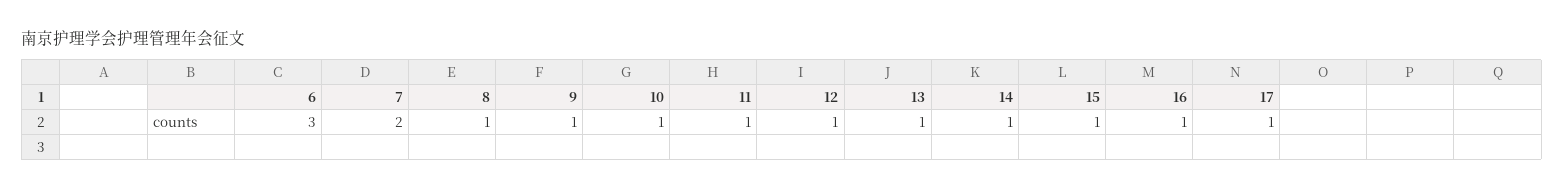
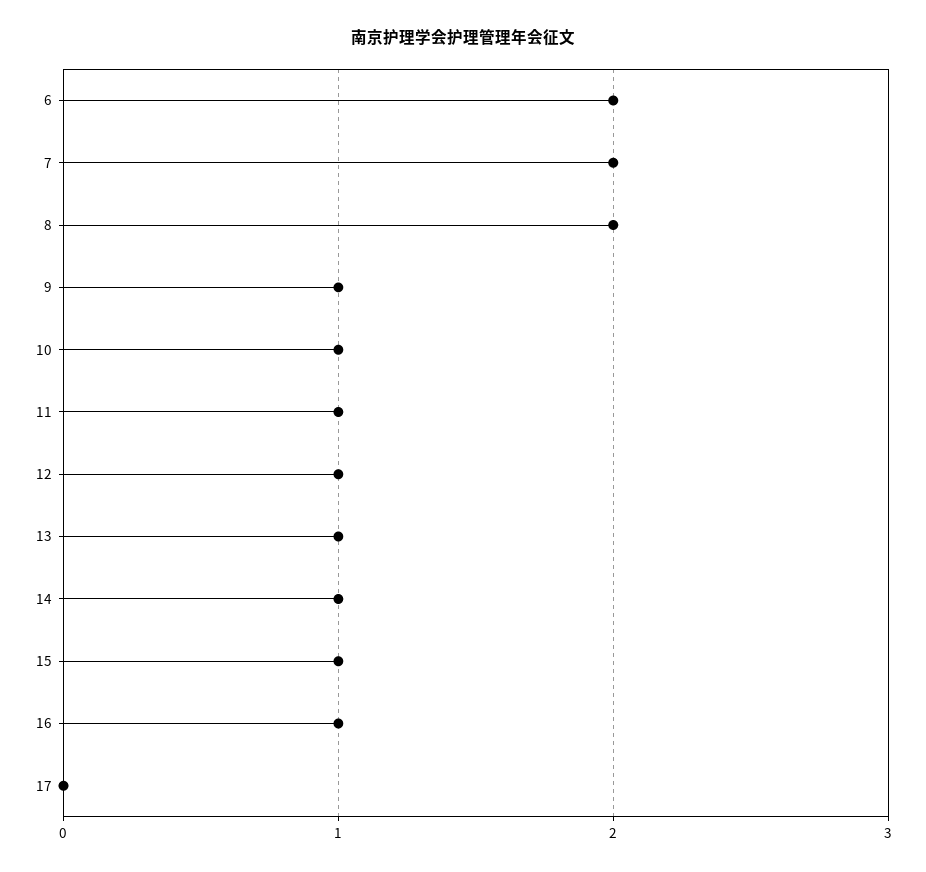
  {
-   "6": 3,
+   "6": 2,
    "7": 2,
-   "8": 1,
+   "8": 2,
    "9": 1,
    "10": 1,
    "11": 1,
    "12": 1,
    "13": 1,
    "14": 1,
    "15": 1,
    "16": 1,
-   "17": 1
+   "17": 0
  }

